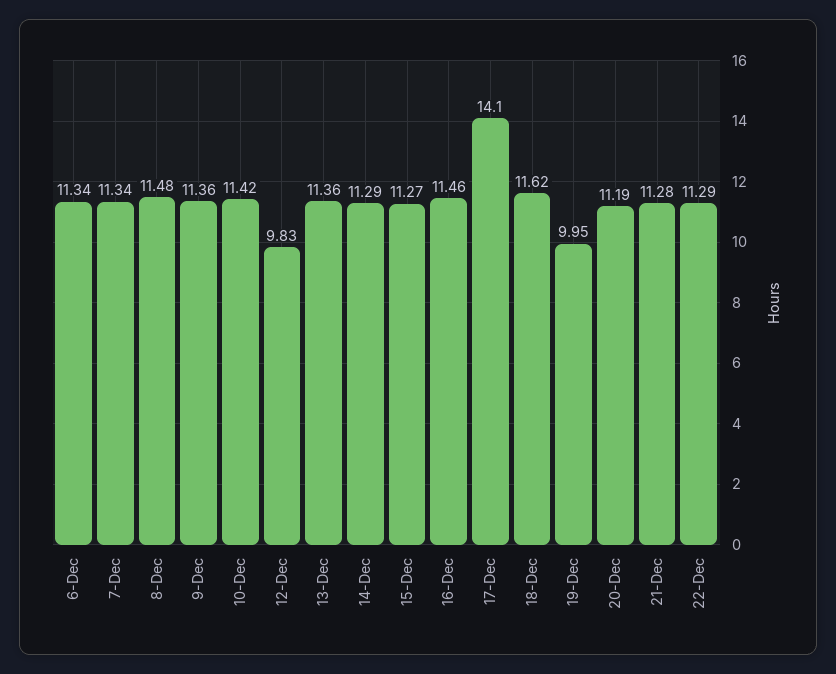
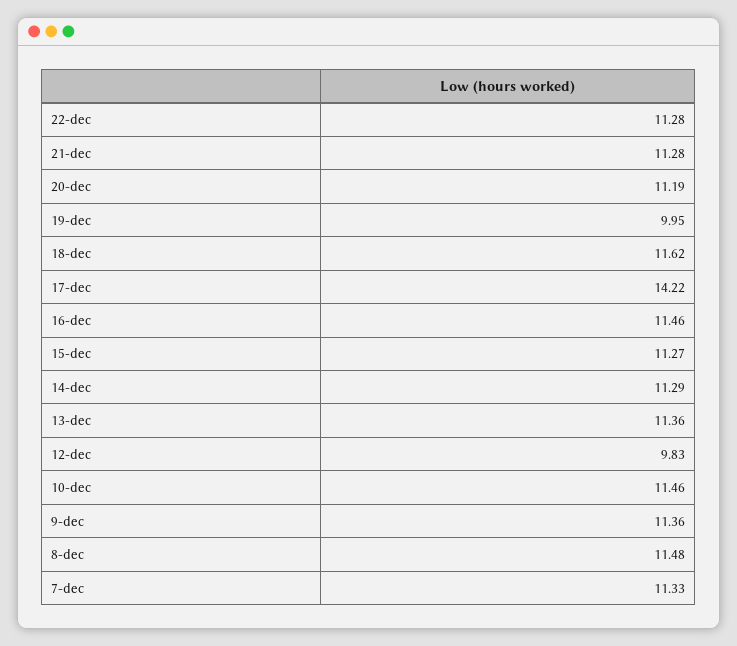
  {
-   "6-Dec": 11.34,
-   "7-Dec": 11.34,
+   "7-Dec": 11.33,
    "8-Dec": 11.48,
    "9-Dec": 11.36,
-   "10-Dec": 11.42,
+   "10-Dec": 11.46,
    "12-Dec": 9.83,
    "13-Dec": 11.36,
    "14-Dec": 11.29,
    "15-Dec": 11.27,
    "16-Dec": 11.46,
-   "17-Dec": 14.1,
+   "17-Dec": 14.22,
    "18-Dec": 11.62,
    "19-Dec": 9.95,
    "20-Dec": 11.19,
    "21-Dec": 11.28,
-   "22-Dec": 11.29
+   "22-Dec": 11.28
  }

